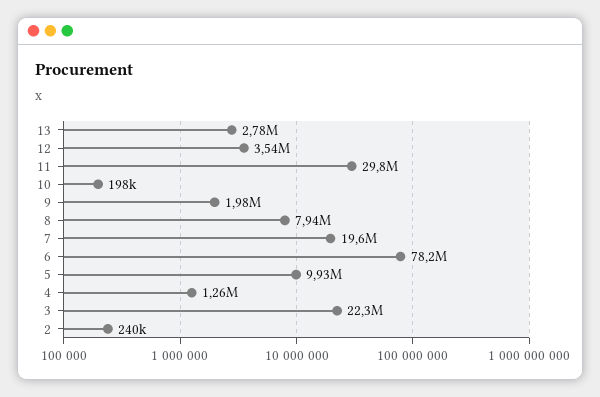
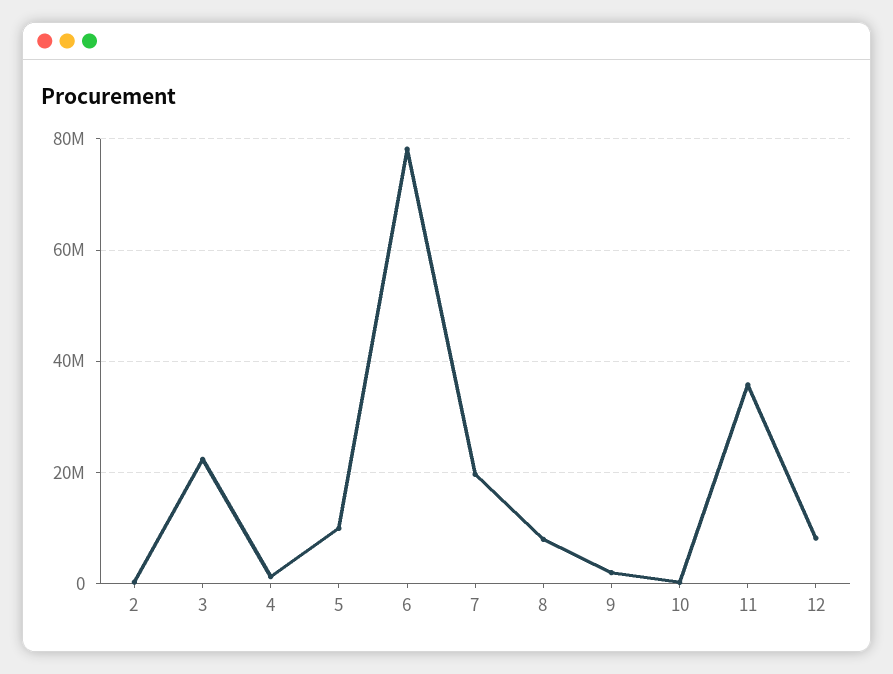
  {
-   "13": 2780000,
-   "12": 3540000,
+   "12": 8000000,
-   "11": 29800000,
+   "11": 36000000,
    "10": 198000,
    "9": 1980000,
    "8": 7940000,
    "7": 19600000,
    "6": 78200000,
    "5": 9930000,
    "4": 1260000,
    "3": 22300000,
    "2": 240000
  }

